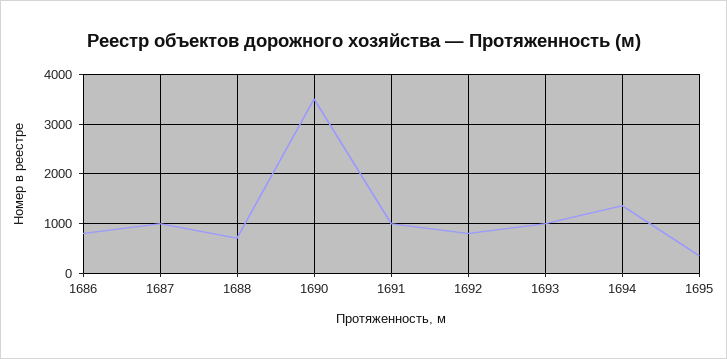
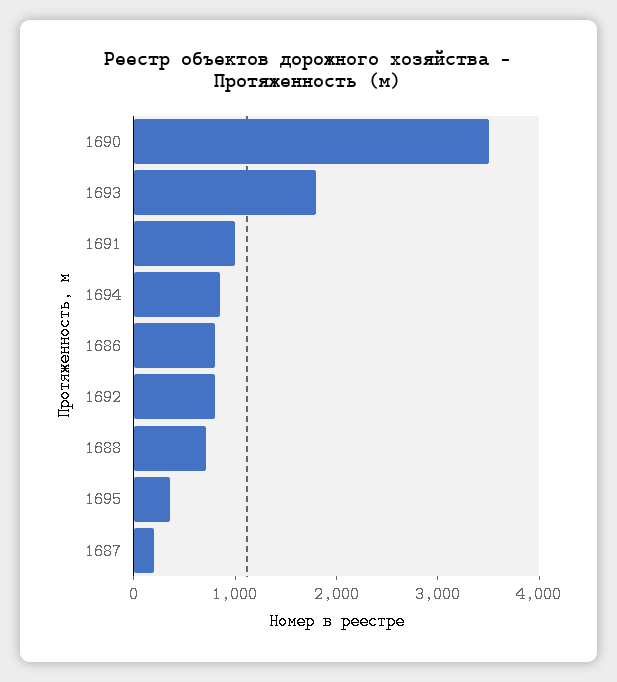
  {
    "1686": 800,
-   "1687": 1000,
+   "1687": 200,
    "1688": 800,
    "1690": 3600,
    "1691": 1000,
    "1692": 800,
-   "1693": 1000,
+   "1693": 1800,
-   "1694": 1400,
+   "1694": 800,
    "1695": 400
  }

